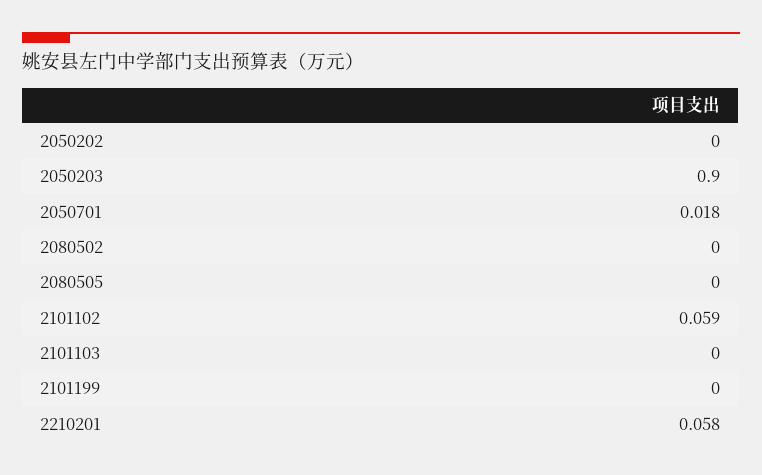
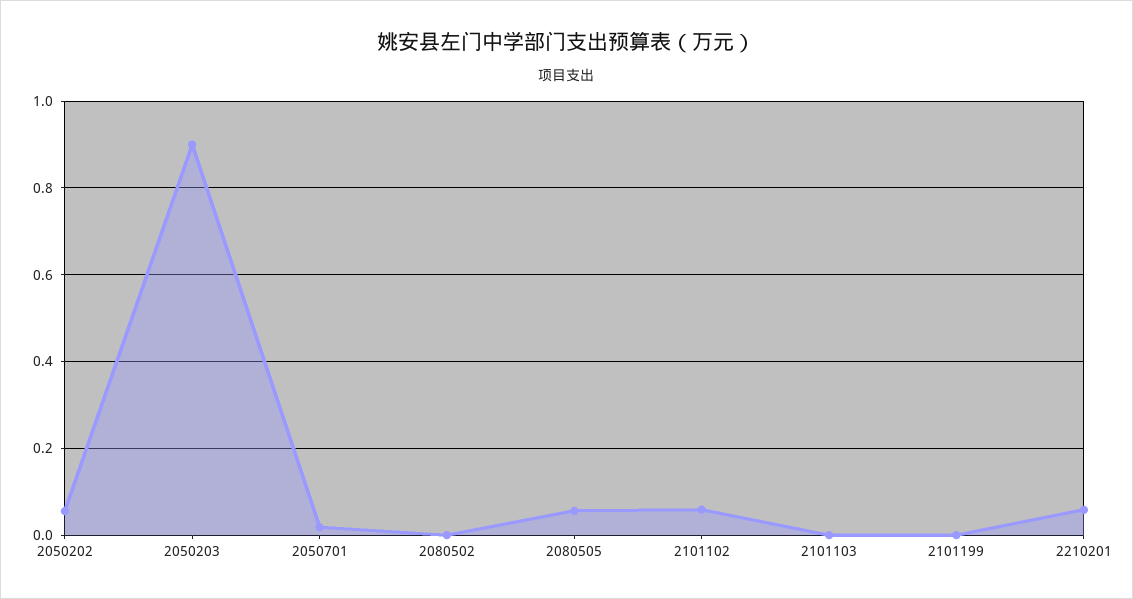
  {
-   "2050202": 0,
+   "2050202": 0.06,
    "2050203": 0.9,
    "2050701": 0.018,
    "2080502": 0,
-   "2080505": 0,
+   "2080505": 0.06,
    "2101102": 0.059,
    "2101103": 0,
    "2101199": 0,
    "2210201": 0.058
  }

